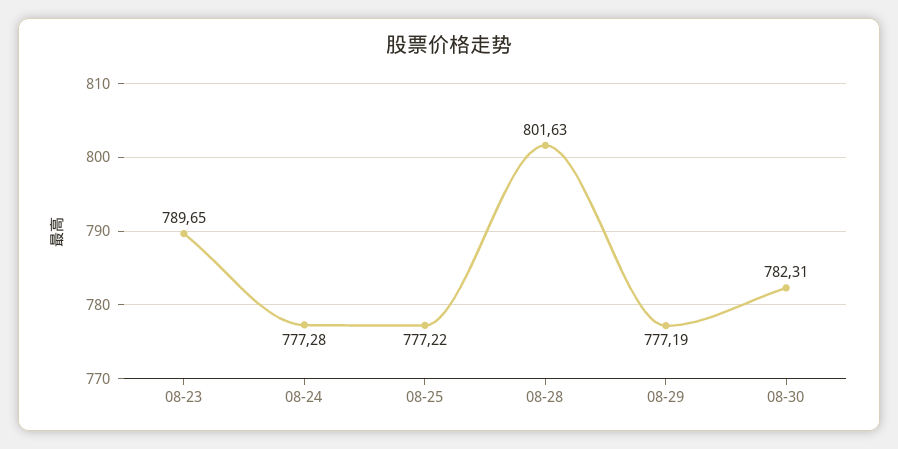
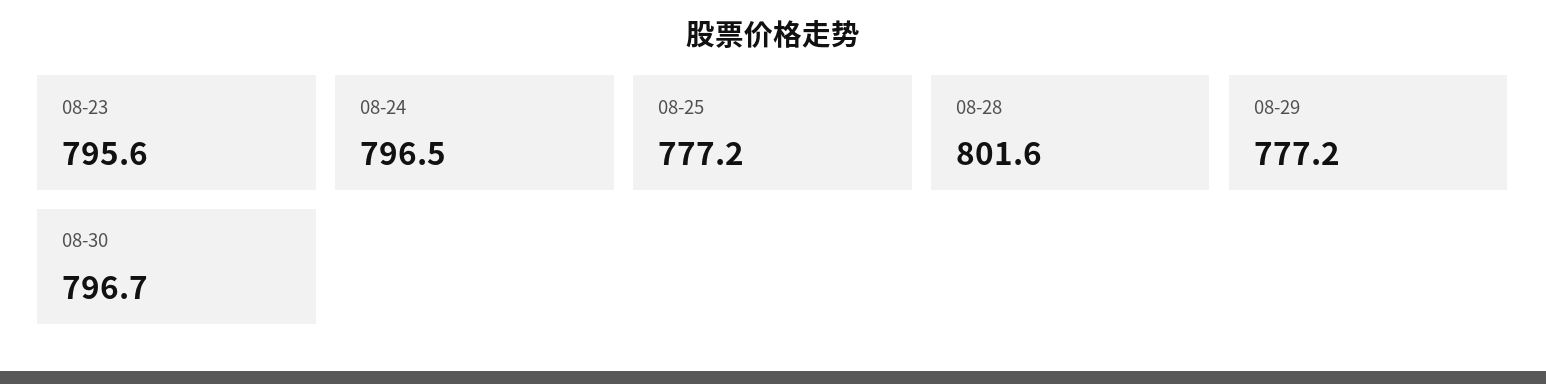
  {
-   "08-23": 789.65,
+   "08-23": 795.6,
-   "08-24": 777.28,
+   "08-24": 796.5,
    "08-25": 777.22,
    "08-28": 801.63,
    "08-29": 777.19,
-   "08-30": 782.31
+   "08-30": 796.7
  }

